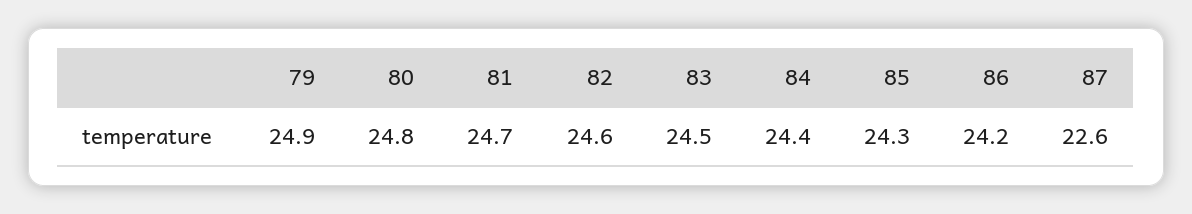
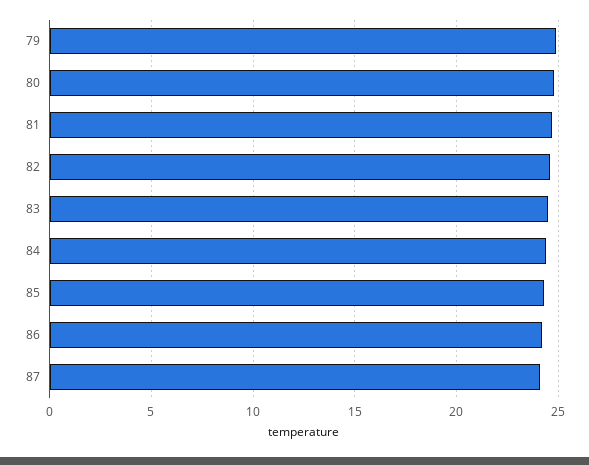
  {
    "79": 24.9,
    "80": 24.8,
    "81": 24.7,
    "82": 24.6,
    "83": 24.5,
    "84": 24.4,
    "85": 24.3,
    "86": 24.2,
-   "87": 22.6
+   "87": 24
  }

